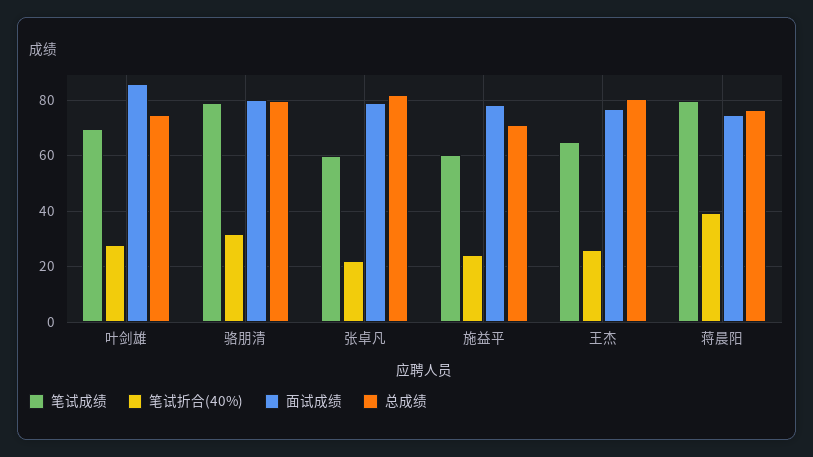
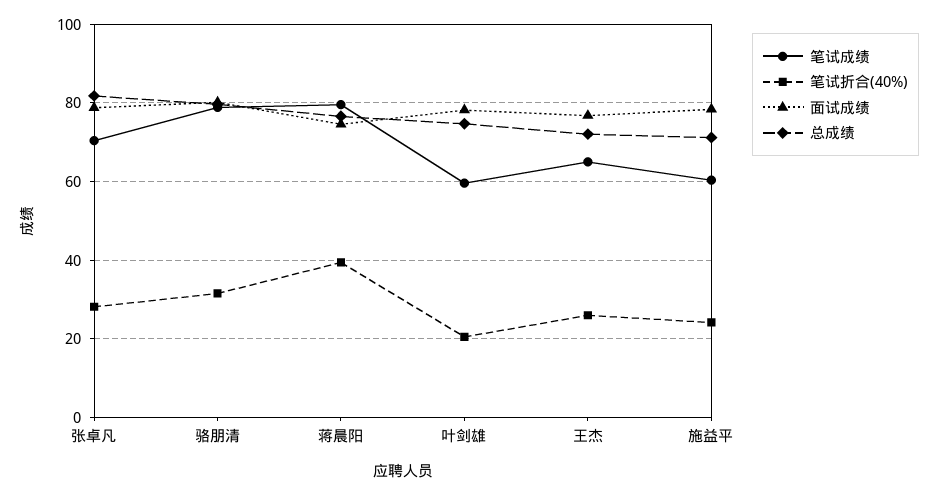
  {
    "笔试成绩": {
-     "叶剑雄": 70,
+     "叶剑雄": 60,
      "骆朋清": 78,
-     "张卓凡": 60,
+     "张卓凡": 70,
      "施益平": 60,
      "王杰": 66,
      "蒋晨阳": 80
    },
    "笔试折合(40%)": {
-     "叶剑雄": 27.5,
+     "叶剑雄": 20,
      "骆朋清": 32,
-     "张卓凡": 22.5,
+     "张卓凡": 28,
      "施益平": 24,
      "王杰": 26,
      "蒋晨阳": 40
    },
    "面试成绩": {
-     "叶剑雄": 85,
+     "叶剑雄": 78,
      "骆朋清": 80,
      "张卓凡": 78,
      "施益平": 78,
      "王杰": 76,
      "蒋晨阳": 74
    },
    "总成绩": {
      "叶剑雄": 74,
      "骆朋清": 80,
      "张卓凡": 82,
      "施益平": 72,
-     "王杰": 80,
+     "王杰": 72,
      "蒋晨阳": 76
    }
  }

